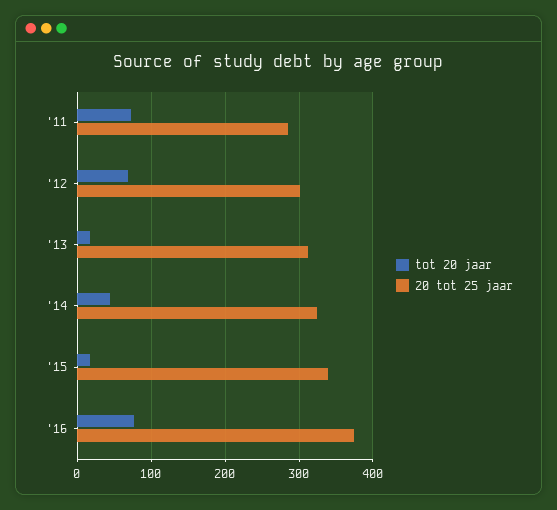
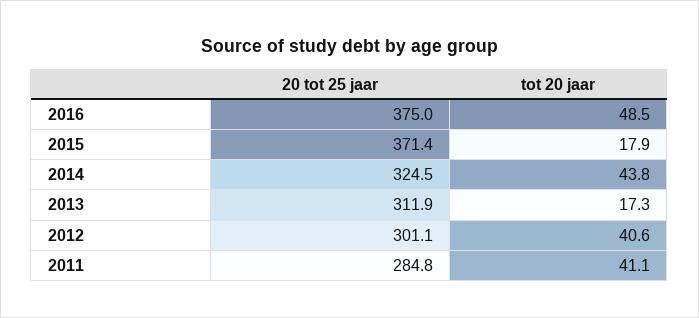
  {
    "tot 20 jaar": {
-     "'11": 70,
+     "'11": 41.1,
-     "'12": 70,
+     "'12": 40.6,
      "'13": 17.3,
      "'14": 43.8,
      "'15": 17.9,
-     "'16": 80
+     "'16": 48.5
    },
    "20 tot 25 jaar": {
      "'11": 284.8,
      "'12": 301.1,
      "'13": 311.9,
      "'14": 324.5,
-     "'15": 340,
+     "'15": 371.4,
      "'16": 375
    }
  }

